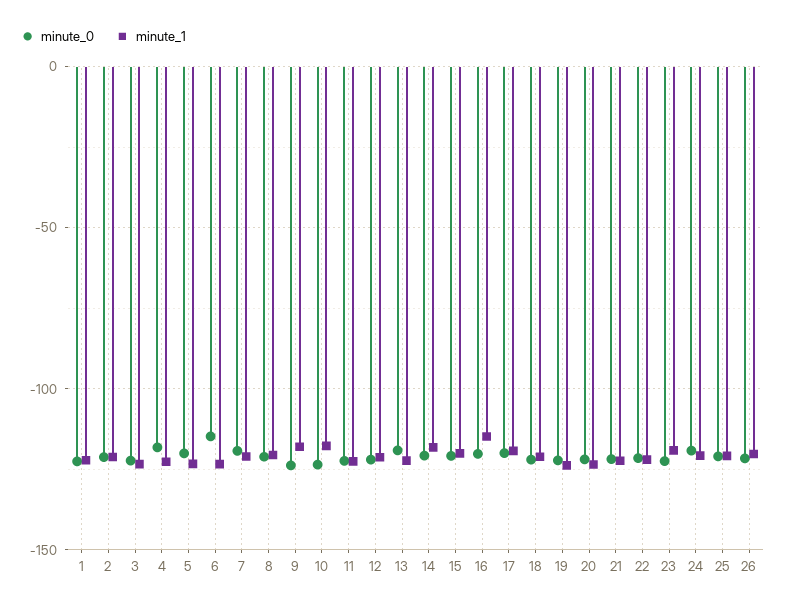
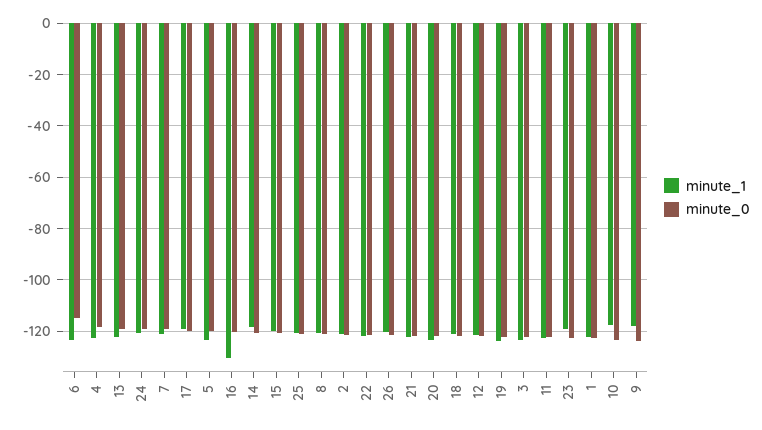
  {
    "minute_0": {
      "1": -122.5,
      "2": -122.5,
      "3": -122.5,
      "4": -117.5,
      "5": -120,
      "6": -115,
      "7": -120,
      "8": -120,
      "9": -125,
      "10": -122.5,
      "11": -122.5,
      "12": -122.5,
      "13": -120,
      "14": -120,
      "15": -120,
      "16": -120,
      "17": -120,
      "18": -122.5,
      "19": -122.5,
      "20": -122.5,
      "21": -122.5,
      "22": -122.5,
      "23": -122.5,
      "24": -120,
      "25": -120,
      "26": -122.5
    },
    "minute_1": {
      "1": -122.5,
      "2": -120,
      "3": -122.5,
      "4": -122.5,
      "5": -122.5,
      "6": -122.5,
      "7": -120,
      "8": -120,
      "9": -117.5,
      "10": -117.5,
      "11": -122.5,
      "12": -122.5,
      "13": -122.5,
      "14": -117.5,
      "15": -120,
-     "16": -115,
+     "16": -130,
      "17": -120,
      "18": -120,
      "19": -125,
      "20": -122.5,
      "21": -122.5,
      "22": -122.5,
      "23": -120,
      "24": -120,
      "25": -120,
      "26": -120
    }
  }

